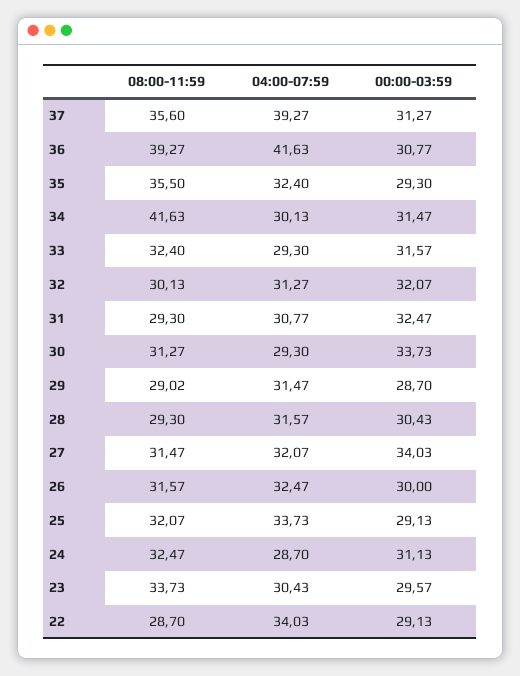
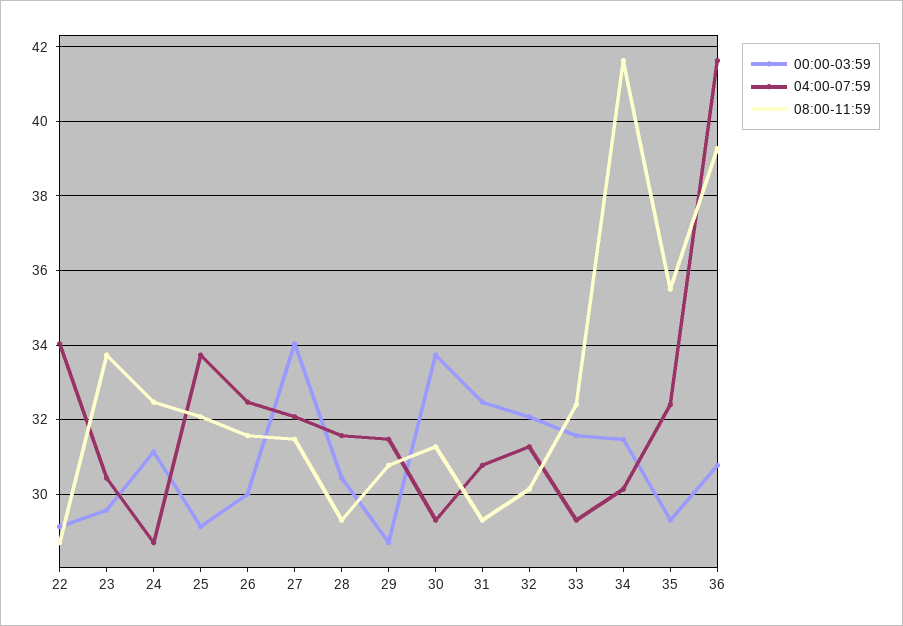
  {
    "08:00-11:59": {
-     "37": 35.6,
      "36": 39.27,
      "35": 35.5,
      "34": 41.63,
      "33": 32.4,
      "32": 30.13,
      "31": 29.3,
      "30": 31.27,
-     "29": 29.02,
+     "29": 30.8,
      "28": 29.3,
      "27": 31.47,
      "26": 31.57,
      "25": 32.07,
      "24": 32.47,
      "23": 33.73,
      "22": 28.7
    },
    "04:00-07:59": {
-     "37": 39.27,
      "36": 41.63,
      "35": 32.4,
      "34": 30.13,
      "33": 29.3,
      "32": 31.27,
      "31": 30.77,
      "30": 29.3,
      "29": 31.47,
      "28": 31.57,
      "27": 32.07,
      "26": 32.47,
      "25": 33.73,
      "24": 28.7,
      "23": 30.43,
      "22": 34.03
    },
    "00:00-03:59": {
-     "37": 31.27,
      "36": 30.77,
      "35": 29.3,
      "34": 31.47,
      "33": 31.57,
      "32": 32.07,
      "31": 32.47,
      "30": 33.73,
      "29": 28.7,
      "28": 30.43,
      "27": 34.03,
      "26": 30,
      "25": 29.13,
      "24": 31.13,
      "23": 29.57,
      "22": 29.13
    }
  }

